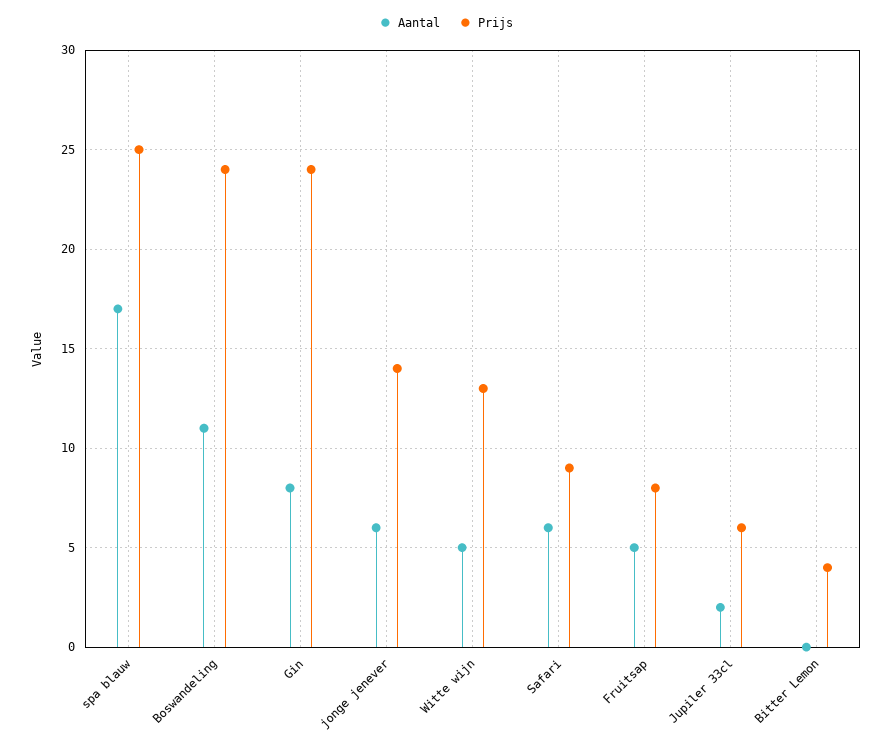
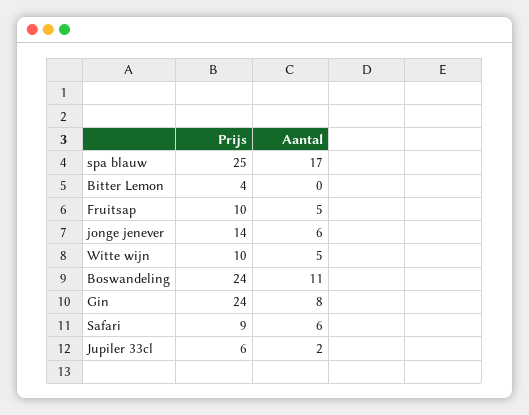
  {
    "Aantal": {
      "spa blauw": 17,
      "Boswandeling": 11,
      "Gin": 8,
      "jonge jenever": 6,
      "Witte wijn": 5,
      "Safari": 6,
      "Fruitsap": 5,
      "Jupiler 33cl": 2,
      "Bitter Lemon": 0
    },
    "Prijs": {
      "spa blauw": 25,
      "Boswandeling": 24,
      "Gin": 24,
      "jonge jenever": 14,
-     "Witte wijn": 13,
+     "Witte wijn": 10,
      "Safari": 9,
-     "Fruitsap": 8,
+     "Fruitsap": 10,
      "Jupiler 33cl": 6,
      "Bitter Lemon": 4
    }
  }

